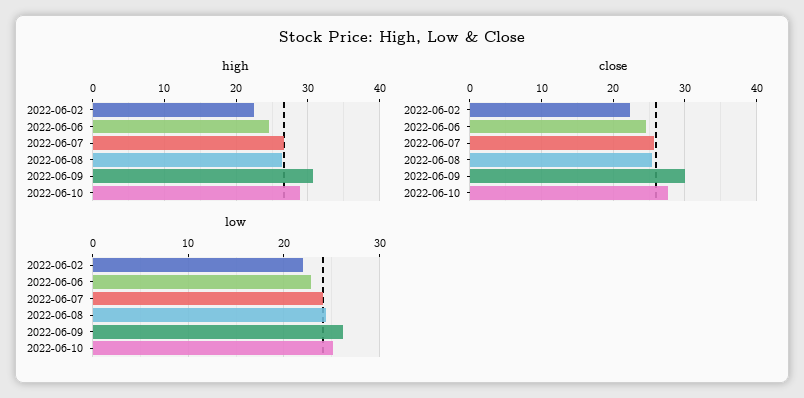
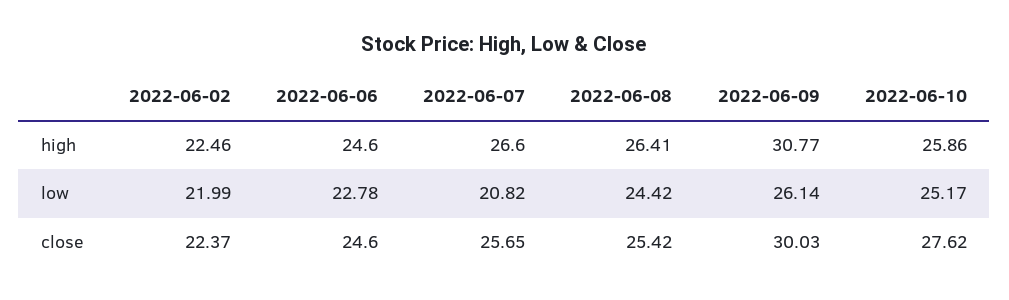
  {
    "high": {
      "2022-06-02": 22.46,
      "2022-06-06": 24.6,
      "2022-06-07": 26.6,
      "2022-06-08": 26.41,
      "2022-06-09": 30.77,
-     "2022-06-10": 29
+     "2022-06-10": 25.86
    },
    "close": {
      "2022-06-02": 22.37,
      "2022-06-06": 24.6,
      "2022-06-07": 25.65,
      "2022-06-08": 25.42,
      "2022-06-09": 30.03,
      "2022-06-10": 27.62
    },
    "low": {
      "2022-06-02": 21.99,
      "2022-06-06": 22.78,
-     "2022-06-07": 24,
+     "2022-06-07": 20.82,
      "2022-06-08": 24.42,
      "2022-06-09": 26.14,
      "2022-06-10": 25.17
    }
  }

